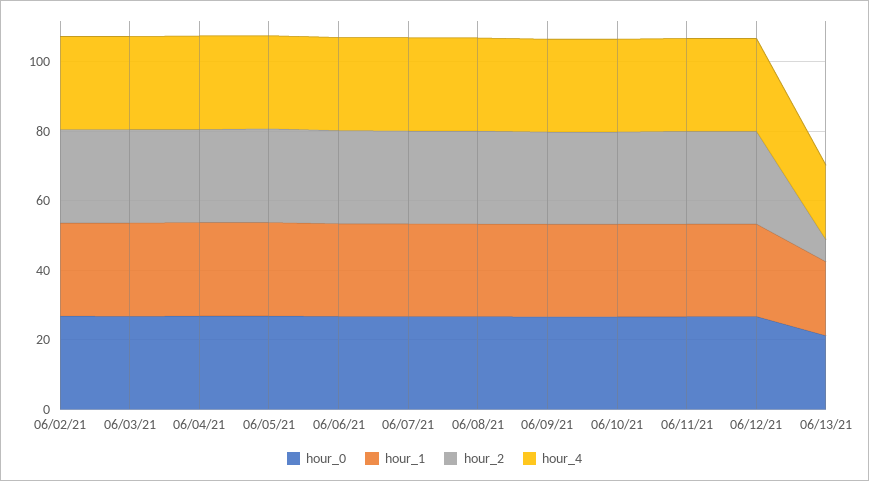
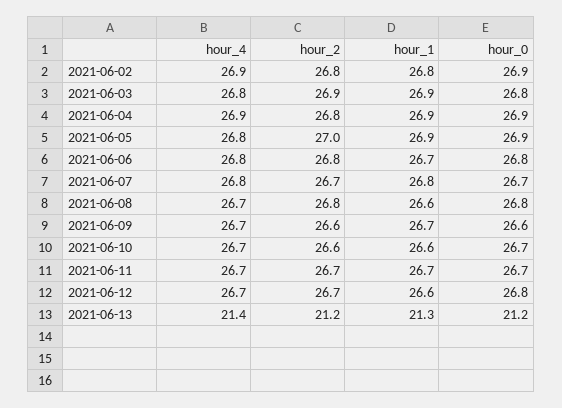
  {
    "hour_0": {
      "06/02/21": 26.9,
      "06/03/21": 26.8,
      "06/04/21": 26.9,
      "06/05/21": 26.9,
      "06/06/21": 26.8,
      "06/07/21": 26.7,
      "06/08/21": 26.8,
      "06/09/21": 26.6,
      "06/10/21": 26.7,
      "06/11/21": 26.7,
      "06/12/21": 26.8,
      "06/13/21": 21.2
    },
    "hour_1": {
      "06/02/21": 26.8,
      "06/03/21": 26.9,
      "06/04/21": 26.9,
      "06/05/21": 26.9,
      "06/06/21": 26.7,
      "06/07/21": 26.8,
      "06/08/21": 26.6,
      "06/09/21": 26.7,
      "06/10/21": 26.6,
      "06/11/21": 26.7,
      "06/12/21": 26.6,
      "06/13/21": 21.3
    },
    "hour_2": {
      "06/02/21": 26.8,
      "06/03/21": 26.9,
      "06/04/21": 26.8,
      "06/05/21": 27,
      "06/06/21": 26.8,
      "06/07/21": 26.7,
      "06/08/21": 26.8,
      "06/09/21": 26.6,
      "06/10/21": 26.6,
      "06/11/21": 26.7,
      "06/12/21": 26.7,
-     "06/13/21": 5
+     "06/13/21": 21.2
    },
    "hour_4": {
      "06/02/21": 26.9,
      "06/03/21": 26.8,
      "06/04/21": 26.9,
      "06/05/21": 26.8,
      "06/06/21": 26.8,
      "06/07/21": 26.8,
      "06/08/21": 26.7,
      "06/09/21": 26.7,
      "06/10/21": 26.7,
      "06/11/21": 26.7,
      "06/12/21": 26.7,
      "06/13/21": 21.4
    }
  }

